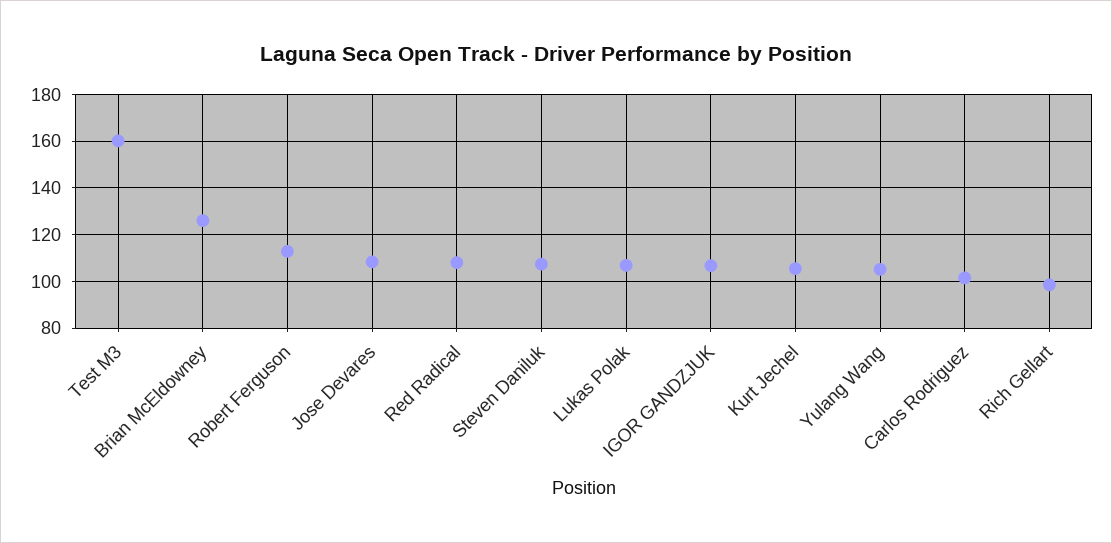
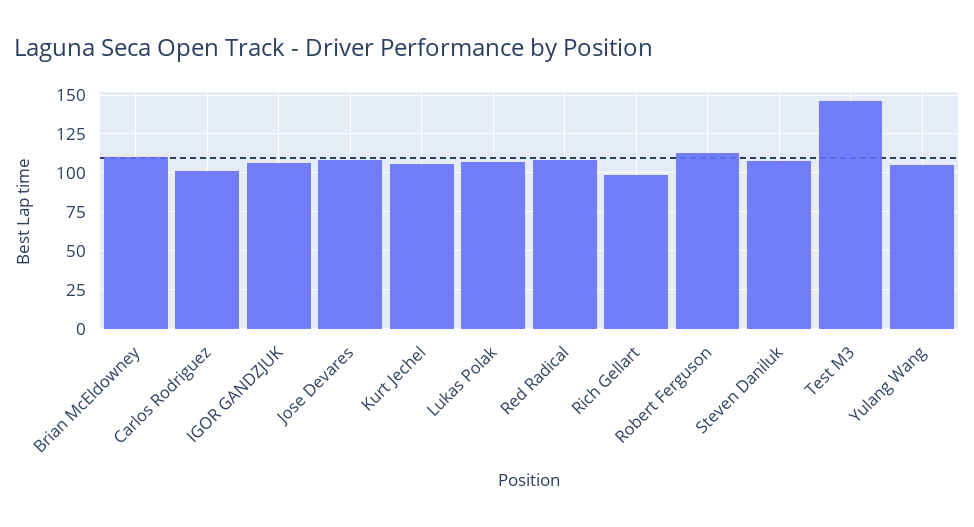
  {
-   "Test M3": 160,
+   "Test M3": 145,
-   "Brian McEldowney": 125,
+   "Brian McEldowney": 110,
    "Robert Ferguson": 115,
    "Jose Devares": 110,
    "Red Radical": 110,
    "Steven Daniluk": 105,
    "Lukas Polak": 105,
    "IGOR GANDZJUK": 105,
    "Kurt Jechel": 105,
    "Yulang Wang": 105,
    "Carlos Rodriguez": 100,
    "Rich Gellart": 100
  }

